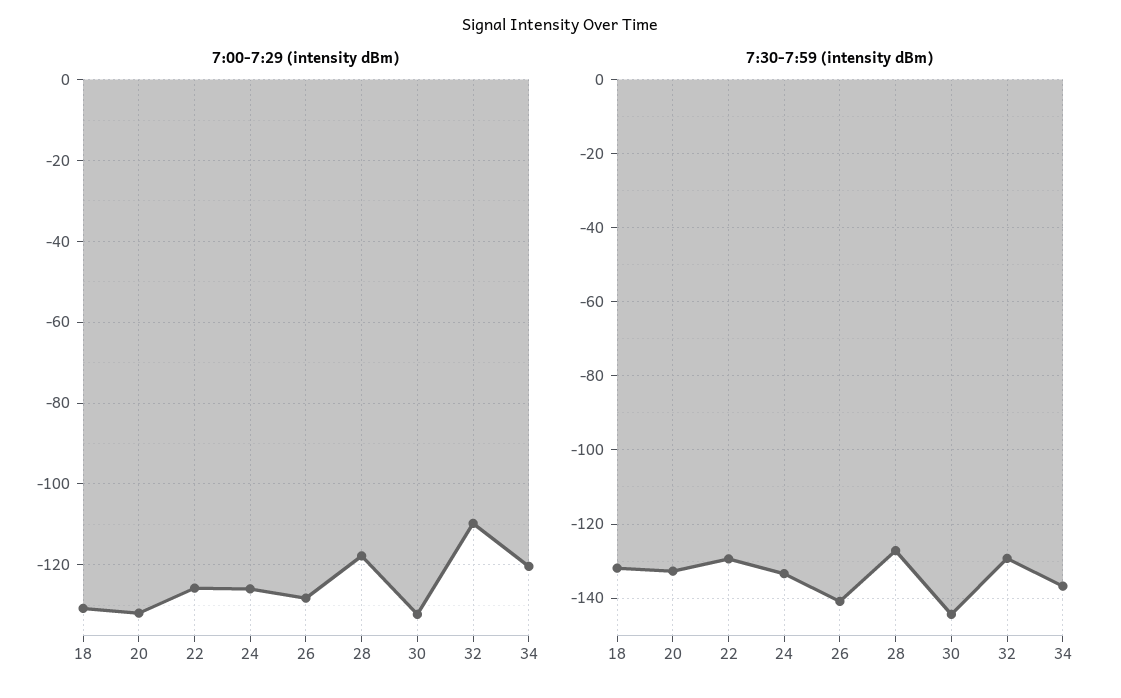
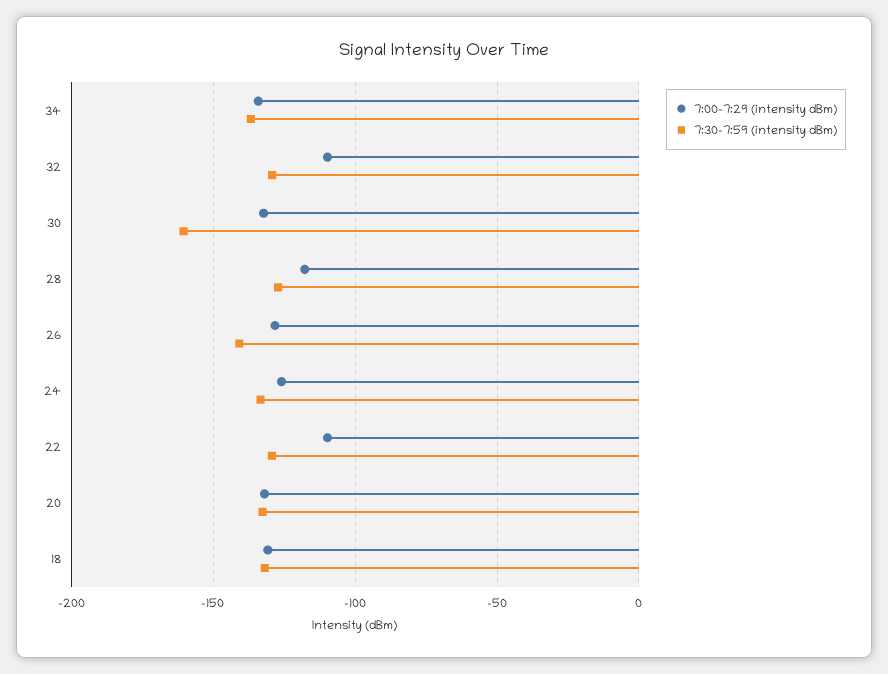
  {
    "7:00-7:29 (intensity dBm)": {
      "18": -130,
      "20": -132,
-     "22": -126,
+     "22": -110,
      "24": -126,
      "26": -128,
      "28": -118,
      "30": -132,
      "32": -110,
-     "34": -120
+     "34": -135
    },
    "7:30-7:59 (intensity dBm)": {
      "18": -132,
      "20": -132,
      "22": -130,
      "24": -134,
      "26": -140,
      "28": -128,
-     "30": -144,
+     "30": -160,
      "32": -130,
      "34": -136
    }
  }

